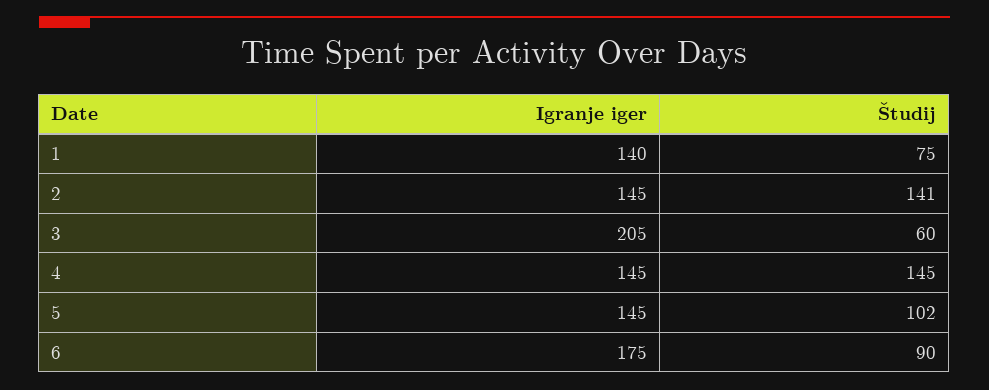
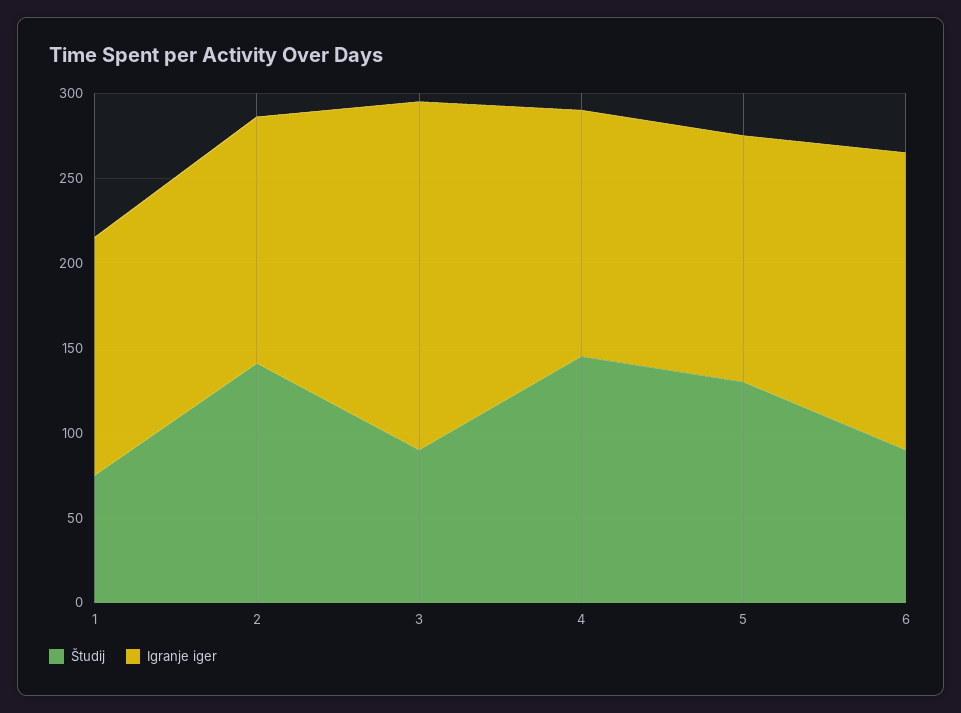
  {
    "Igranje iger": {
      "1": 140,
      "2": 145,
      "3": 205,
      "4": 145,
      "5": 145,
      "6": 175
    },
    "Študij": {
      "1": 75,
      "2": 141,
-     "3": 60,
+     "3": 90,
      "4": 145,
-     "5": 102,
+     "5": 130,
      "6": 90
    }
  }

